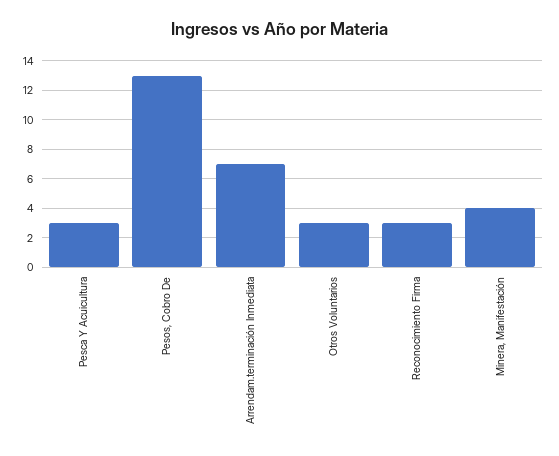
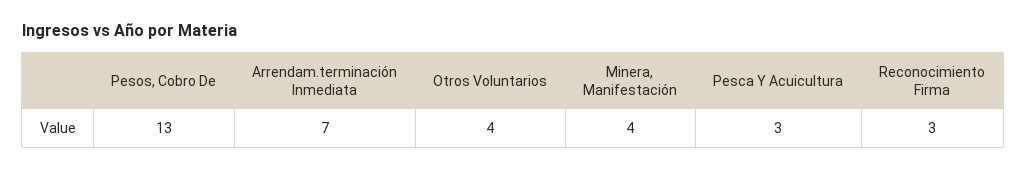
  {
    "Pesca Y Acuicultura": 3,
    "Pesos, Cobro De": 13,
    "Arrendam.terminación Inmediata": 7,
-   "Otros Voluntarios": 3,
+   "Otros Voluntarios": 4,
    "Reconocimiento Firma": 3,
    "Minera, Manifestación": 4
  }

